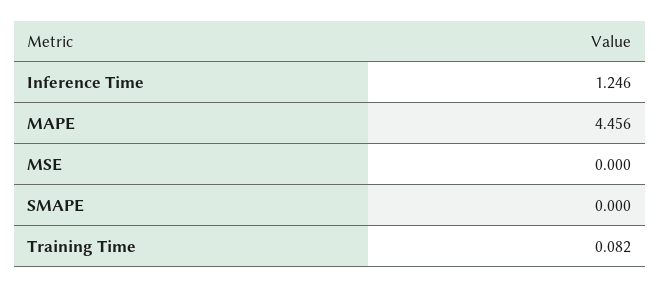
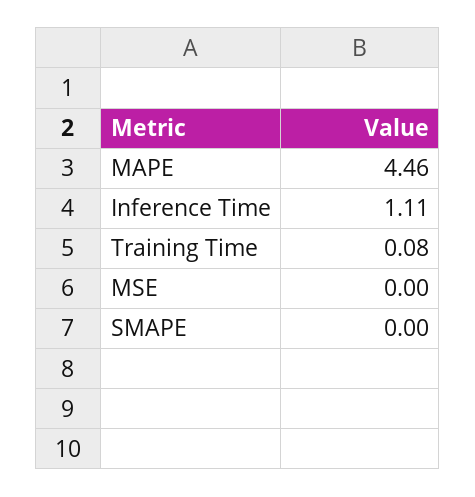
  {
-   "Inference Time": 1.246,
+   "Inference Time": 1.11,
    "MAPE": 4.456,
    "MSE": 0,
    "SMAPE": 0,
    "Training Time": 0.082
  }

